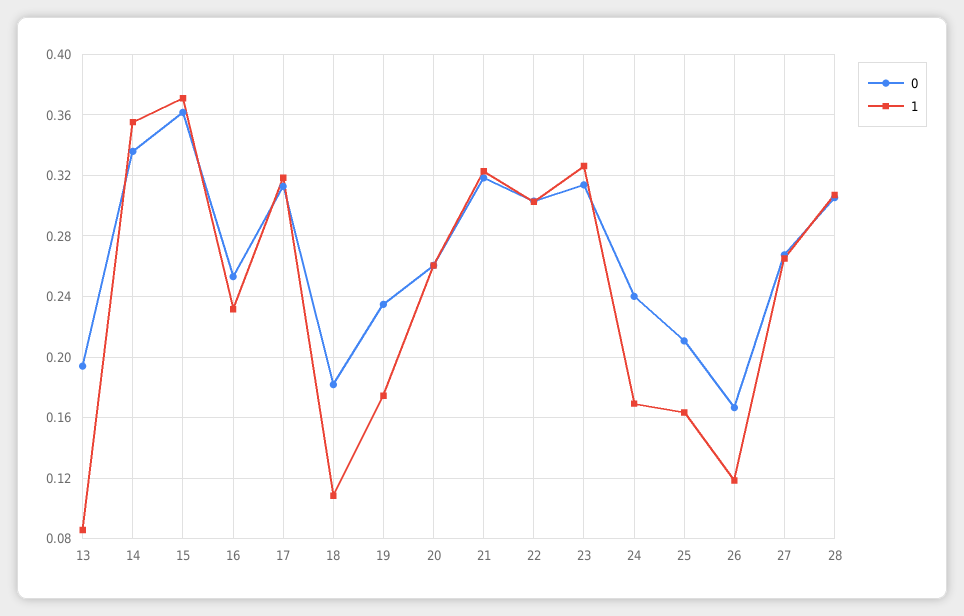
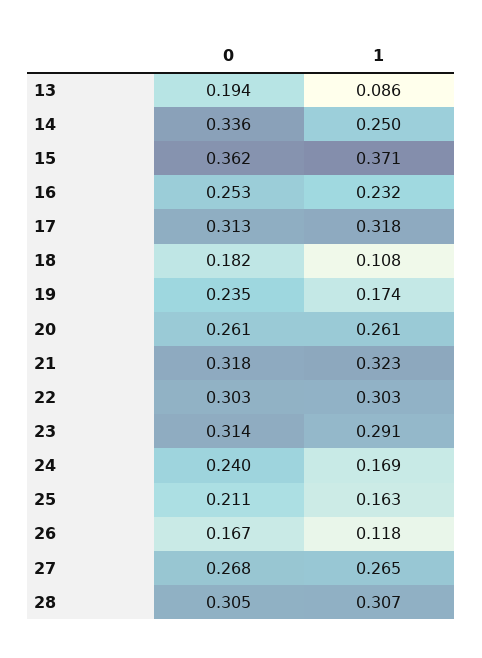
  {
    "0": {
      "13": 0.194,
      "14": 0.336,
      "15": 0.362,
      "16": 0.253,
      "17": 0.313,
      "18": 0.182,
      "19": 0.235,
      "20": 0.261,
      "21": 0.318,
      "22": 0.303,
      "23": 0.314,
      "24": 0.24,
      "25": 0.211,
      "26": 0.167,
      "27": 0.268,
      "28": 0.305
    },
    "1": {
      "13": 0.086,
-     "14": 0.355,
+     "14": 0.25,
      "15": 0.371,
      "16": 0.232,
      "17": 0.318,
      "18": 0.108,
      "19": 0.174,
      "20": 0.261,
      "21": 0.323,
      "22": 0.303,
-     "23": 0.325,
+     "23": 0.291,
      "24": 0.169,
      "25": 0.163,
      "26": 0.118,
      "27": 0.265,
      "28": 0.307
    }
  }

